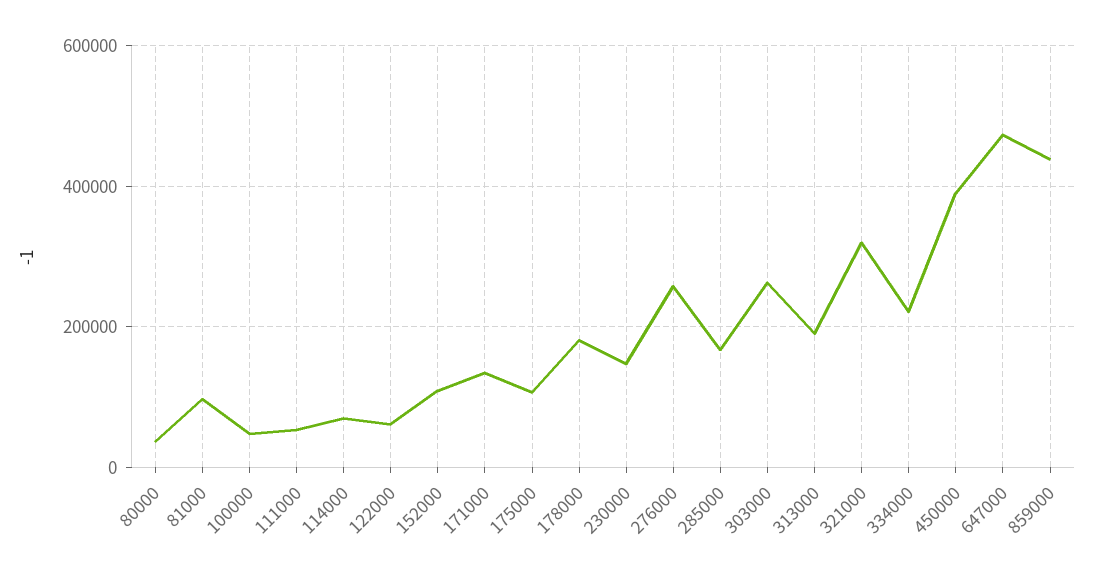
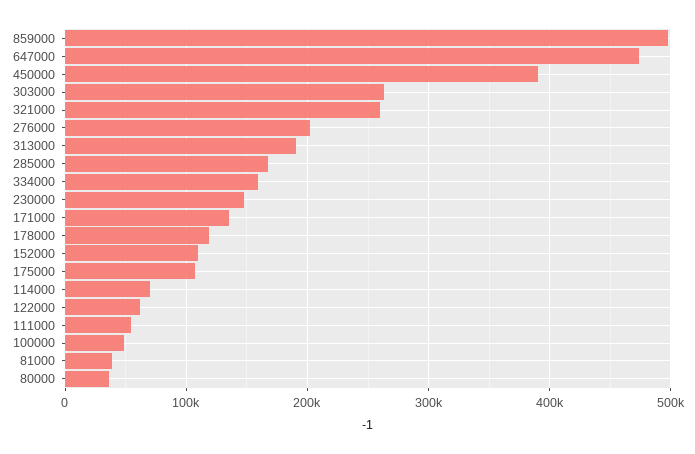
  {
    "80000": 40000,
-   "81000": 100000,
+   "81000": 40000,
    "100000": 50000,
    "111000": 50000,
    "114000": 70000,
    "122000": 60000,
    "152000": 110000,
    "171000": 140000,
    "175000": 110000,
-   "178000": 180000,
+   "178000": 120000,
    "230000": 150000,
-   "276000": 260000,
+   "276000": 200000,
    "285000": 170000,
    "303000": 260000,
    "313000": 190000,
-   "321000": 320000,
+   "321000": 260000,
-   "334000": 220000,
+   "334000": 160000,
    "450000": 390000,
    "647000": 470000,
-   "859000": 440000
+   "859000": 500000
  }

